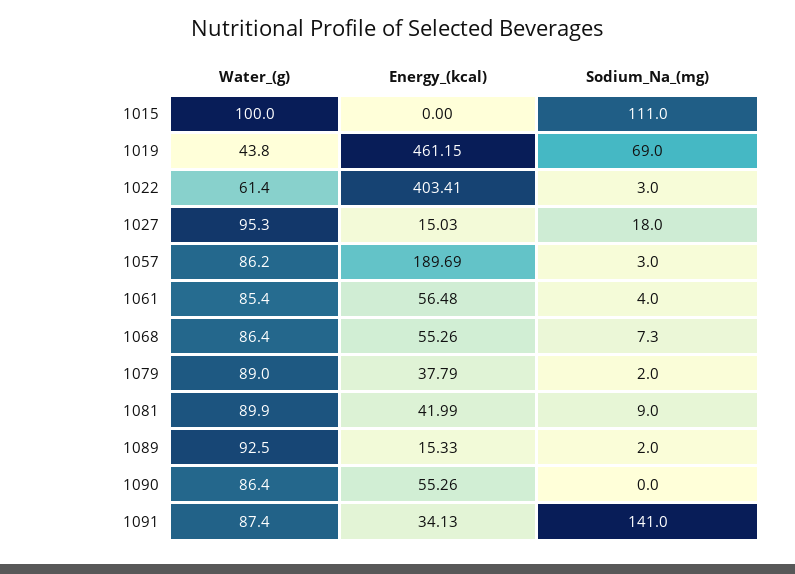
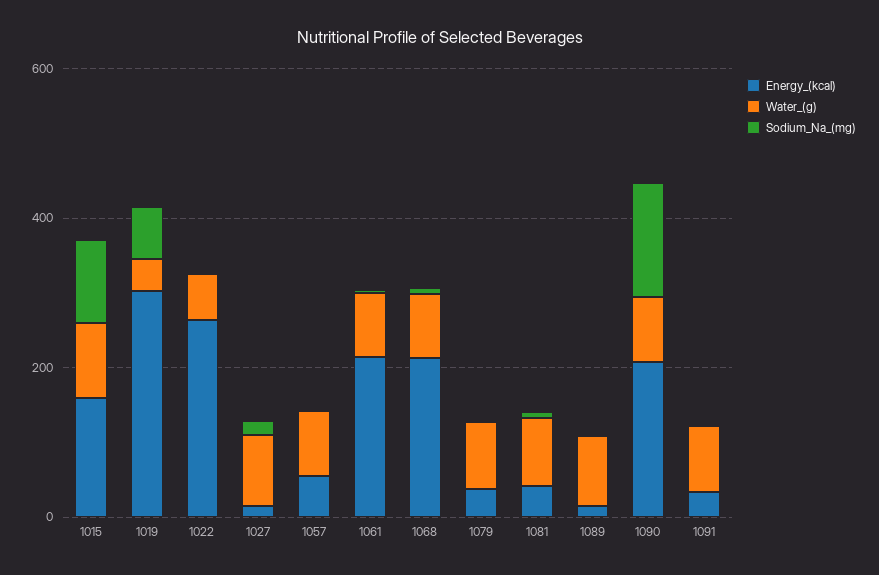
  {
    "Water_(g)": {
      "1015": 100,
      "1019": 43.8,
      "1022": 61.4,
      "1027": 95.3,
      "1057": 86.2,
      "1061": 85.4,
      "1068": 86.4,
      "1079": 89,
      "1081": 89.9,
      "1089": 92.5,
      "1090": 86.4,
      "1091": 87.4
    },
    "Energy_(kcal)": {
-     "1015": 0,
+     "1015": 150,
-     "1019": 461.15,
+     "1019": 300,
-     "1022": 403.41,
+     "1022": 250,
      "1027": 15.03,
-     "1057": 189.69,
+     "1057": 50,
-     "1061": 56.48,
+     "1061": 200,
-     "1068": 55.26,
+     "1068": 200,
      "1079": 37.79,
      "1081": 41.99,
      "1089": 15.33,
-     "1090": 55.26,
+     "1090": 200,
      "1091": 34.13
    },
    "Sodium_Na_(mg)": {
      "1015": 111,
      "1019": 69,
      "1022": 3,
      "1027": 18,
      "1057": 3,
      "1061": 4,
      "1068": 7.3,
      "1079": 2,
      "1081": 9,
      "1089": 2,
-     "1090": 0,
+     "1090": 150,
-     "1091": 141
+     "1091": 0
    }
  }

